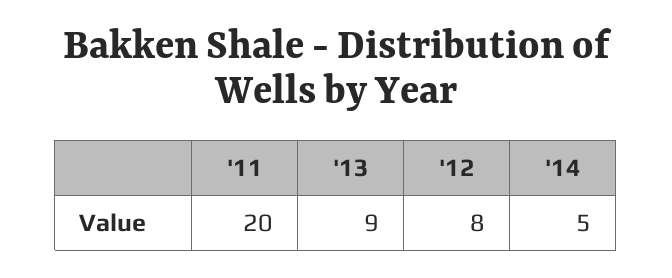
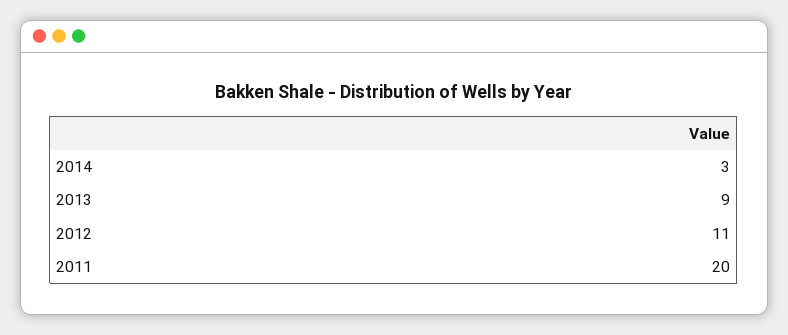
  {
    "'11": 20,
    "'13": 9,
-   "'12": 8,
+   "'12": 11,
-   "'14": 5
+   "'14": 3
  }

